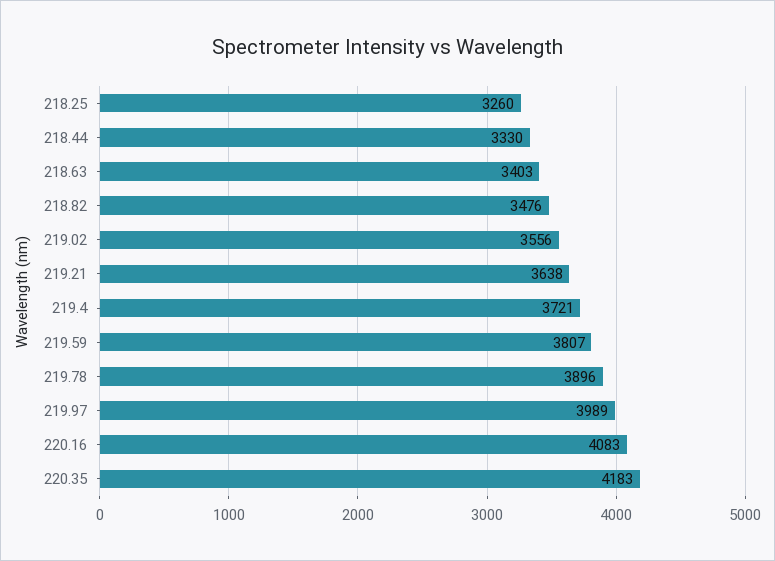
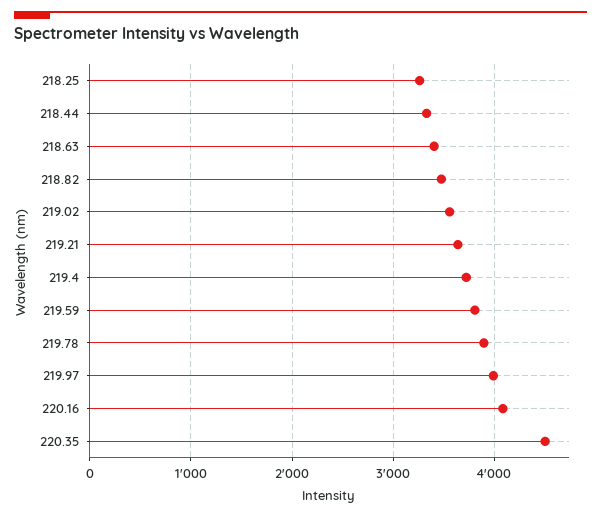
  {
    "218.25": 3260,
    "218.44": 3330,
    "218.63": 3403,
    "218.82": 3476,
    "219.02": 3556,
    "219.21": 3638,
    "219.4": 3721,
    "219.59": 3807,
    "219.78": 3896,
    "219.97": 3989,
    "220.16": 4083,
-   "220.35": 4183
+   "220.35": 4500
  }

